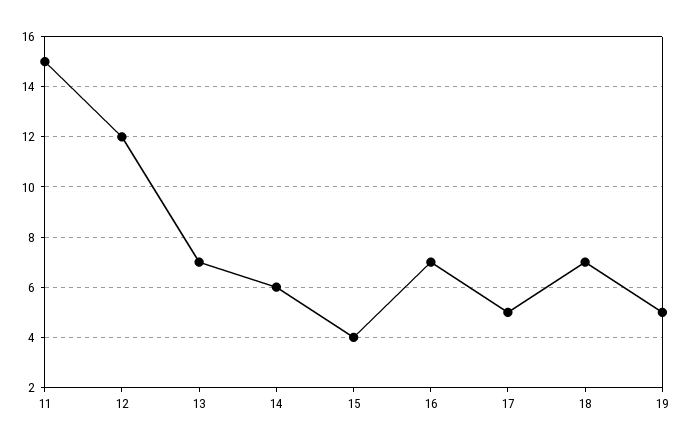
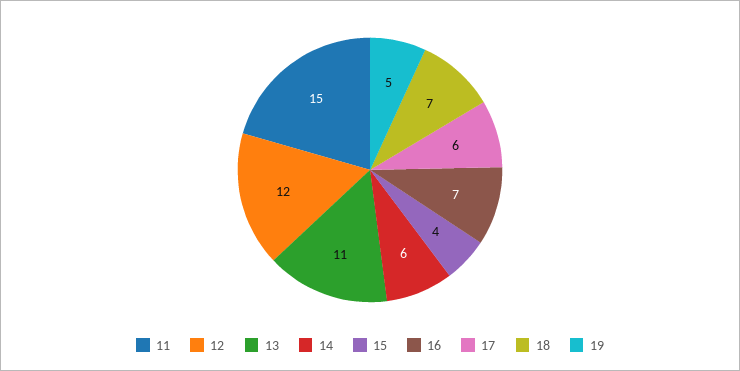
  {
    "11": 15,
    "12": 12,
-   "13": 7,
+   "13": 11,
    "14": 6,
    "15": 4,
    "16": 7,
-   "17": 5,
+   "17": 6,
    "18": 7,
    "19": 5
  }

